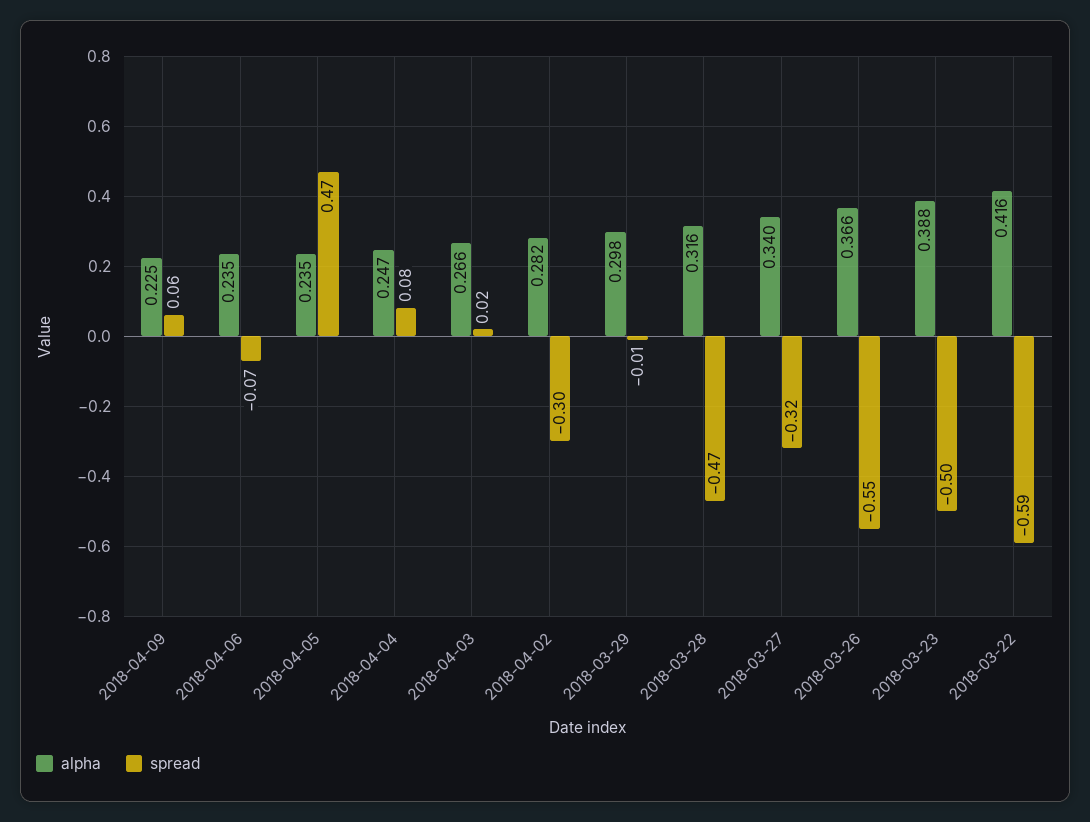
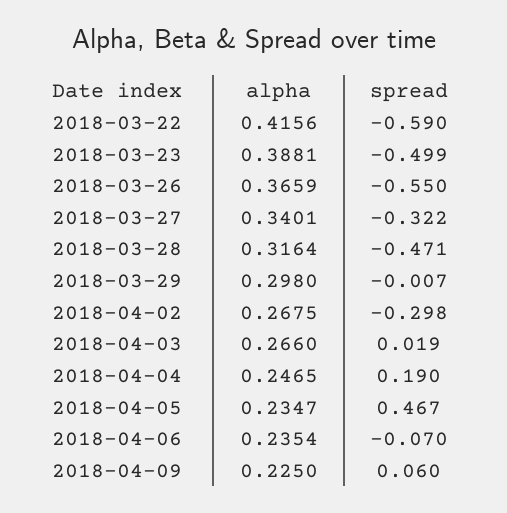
  {
    "alpha": {
      "2018-04-09": 0.225,
      "2018-04-06": 0.2354,
      "2018-04-05": 0.2347,
      "2018-04-04": 0.2465,
      "2018-04-03": 0.266,
-     "2018-04-02": 0.282,
+     "2018-04-02": 0.2675,
      "2018-03-29": 0.298,
      "2018-03-28": 0.3164,
      "2018-03-27": 0.3401,
      "2018-03-26": 0.3659,
      "2018-03-23": 0.3881,
      "2018-03-22": 0.4156
    },
    "spread": {
      "2018-04-09": 0.06,
      "2018-04-06": -0.07,
      "2018-04-05": 0.467,
-     "2018-04-04": 0.08,
+     "2018-04-04": 0.19,
      "2018-04-03": 0.019,
      "2018-04-02": -0.298,
      "2018-03-29": -0.007,
      "2018-03-28": -0.471,
      "2018-03-27": -0.322,
      "2018-03-26": -0.55,
      "2018-03-23": -0.499,
      "2018-03-22": -0.59
    }
  }

